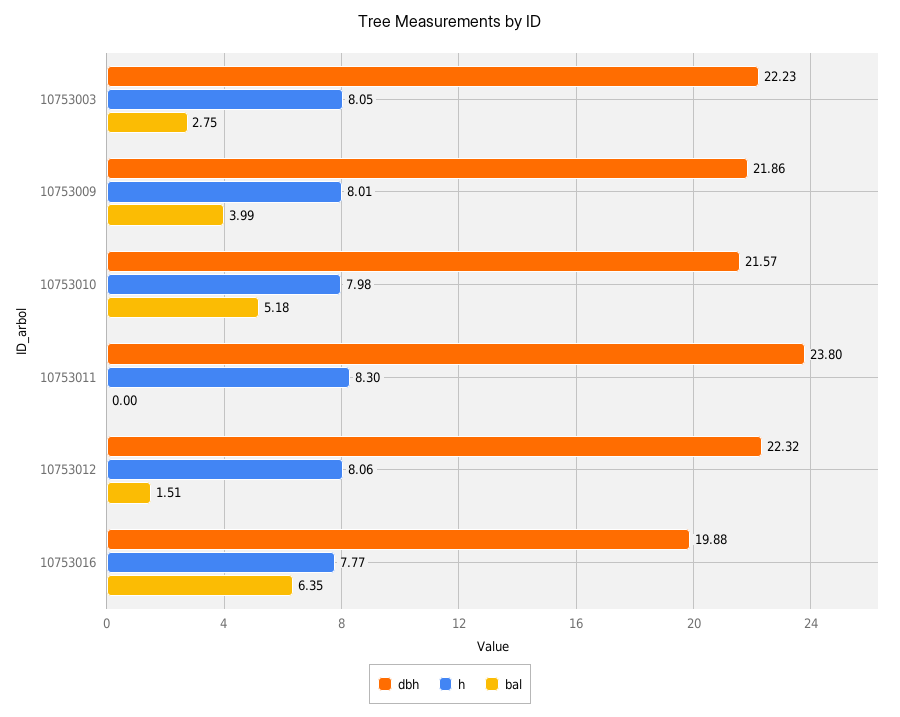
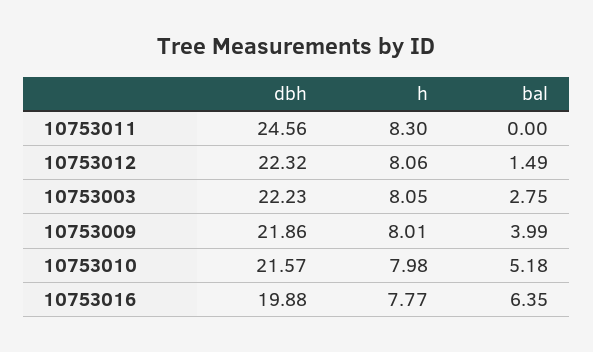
  {
    "dbh": {
      "10753003": 22.23,
      "10753009": 21.86,
      "10753010": 21.57,
-     "10753011": 23.8,
+     "10753011": 24.56,
      "10753012": 22.32,
      "10753016": 19.88
    },
    "h": {
      "10753003": 8.05,
      "10753009": 8.01,
      "10753010": 7.98,
      "10753011": 8.3,
      "10753012": 8.06,
      "10753016": 7.77
    },
    "bal": {
      "10753003": 2.75,
      "10753009": 3.99,
      "10753010": 5.18,
      "10753011": 0,
-     "10753012": 1.51,
+     "10753012": 1.49,
      "10753016": 6.35
    }
  }

